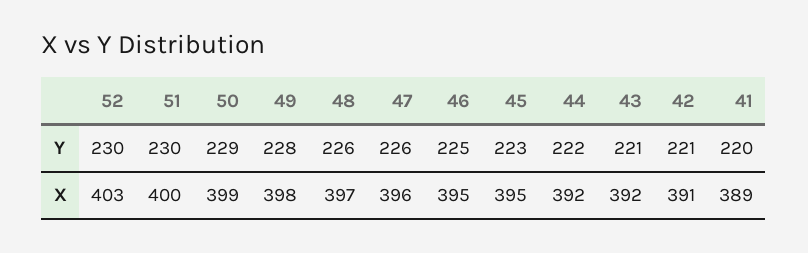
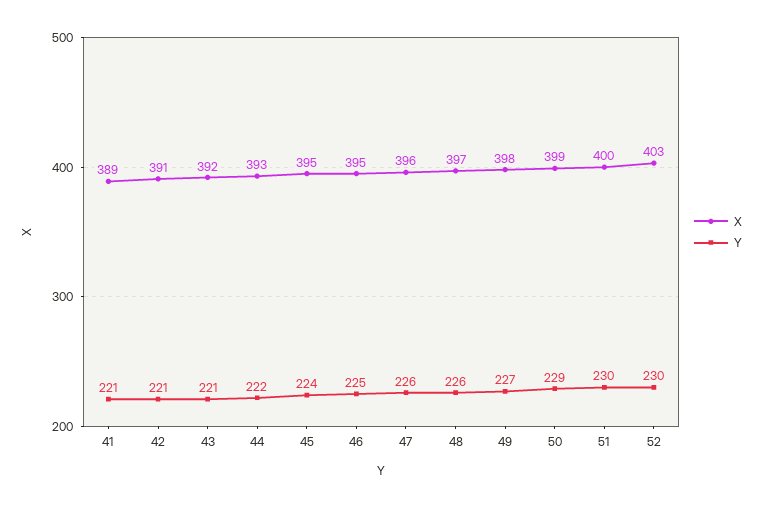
  {
    "Y": {
      "52": 230,
      "51": 230,
      "50": 229,
-     "49": 228,
+     "49": 227,
      "48": 226,
      "47": 226,
      "46": 225,
-     "45": 223,
+     "45": 224,
      "44": 222,
      "43": 221,
      "42": 221,
-     "41": 220
+     "41": 221
    },
    "X": {
      "52": 403,
      "51": 400,
      "50": 399,
      "49": 398,
      "48": 397,
      "47": 396,
      "46": 395,
      "45": 395,
-     "44": 392,
+     "44": 393,
      "43": 392,
      "42": 391,
      "41": 389
    }
  }

